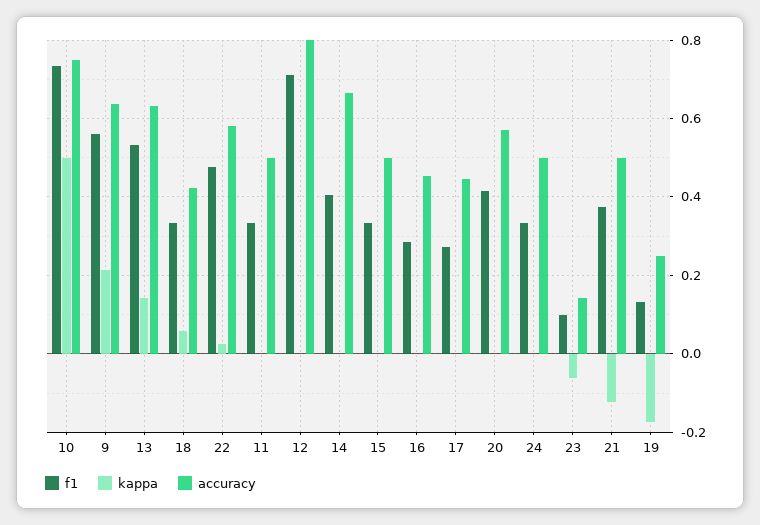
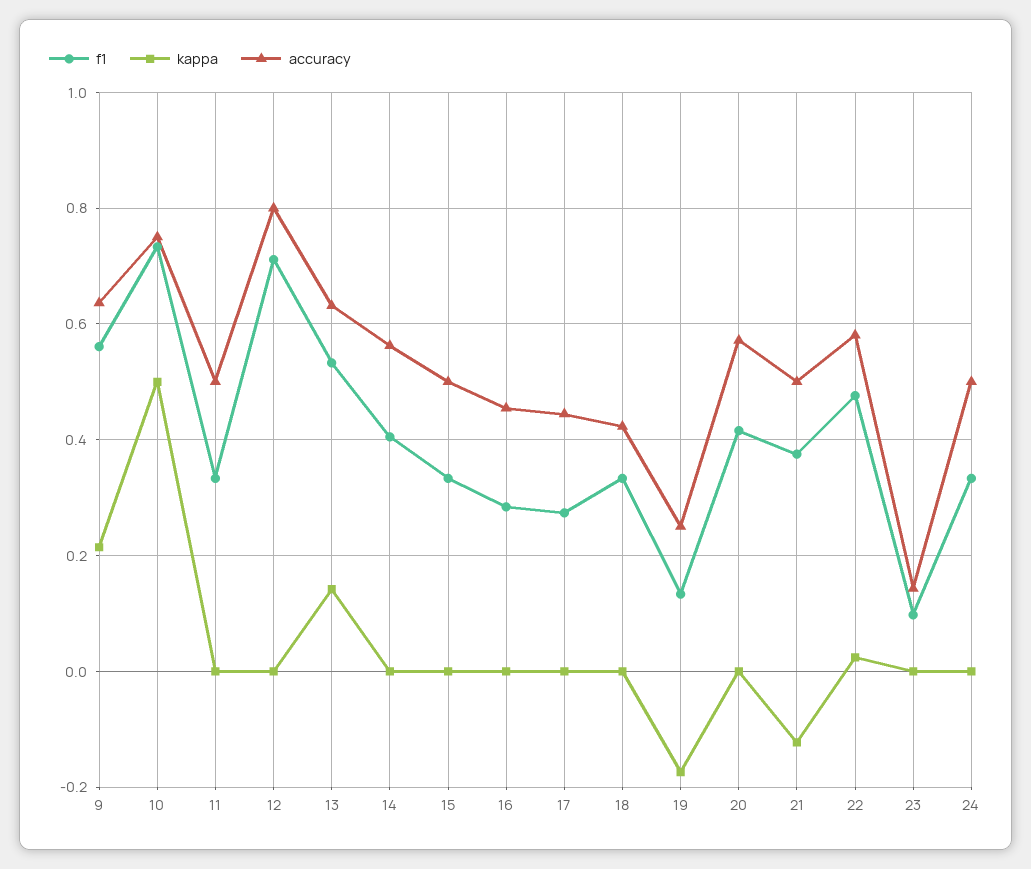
  {
    "f1": {
      "10": 0.74,
      "9": 0.56,
      "13": 0.54,
      "18": 0.34,
      "22": 0.48,
      "11": 0.34,
      "12": 0.72,
      "14": 0.4,
      "15": 0.34,
      "16": 0.28,
      "17": 0.28,
      "20": 0.42,
      "24": 0.34,
      "23": 0.1,
      "21": 0.38,
      "19": 0.14
    },
    "kappa": {
      "10": 0.5,
      "9": 0.22,
      "13": 0.14,
-     "18": 0.06,
+     "18": 0,
      "22": 0.02,
      "11": 0,
      "12": 0,
      "14": 0,
      "15": 0,
      "16": 0,
      "17": 0,
      "20": 0,
      "24": 0,
-     "23": -0.06,
+     "23": 0,
      "21": -0.12,
      "19": -0.18
    },
    "accuracy": {
      "10": 0.76,
      "9": 0.64,
      "13": 0.64,
      "18": 0.42,
      "22": 0.58,
      "11": 0.5,
      "12": 0.8,
-     "14": 0.66,
+     "14": 0.56,
      "15": 0.5,
      "16": 0.46,
      "17": 0.44,
      "20": 0.58,
      "24": 0.5,
      "23": 0.14,
      "21": 0.5,
      "19": 0.26
    }
  }

